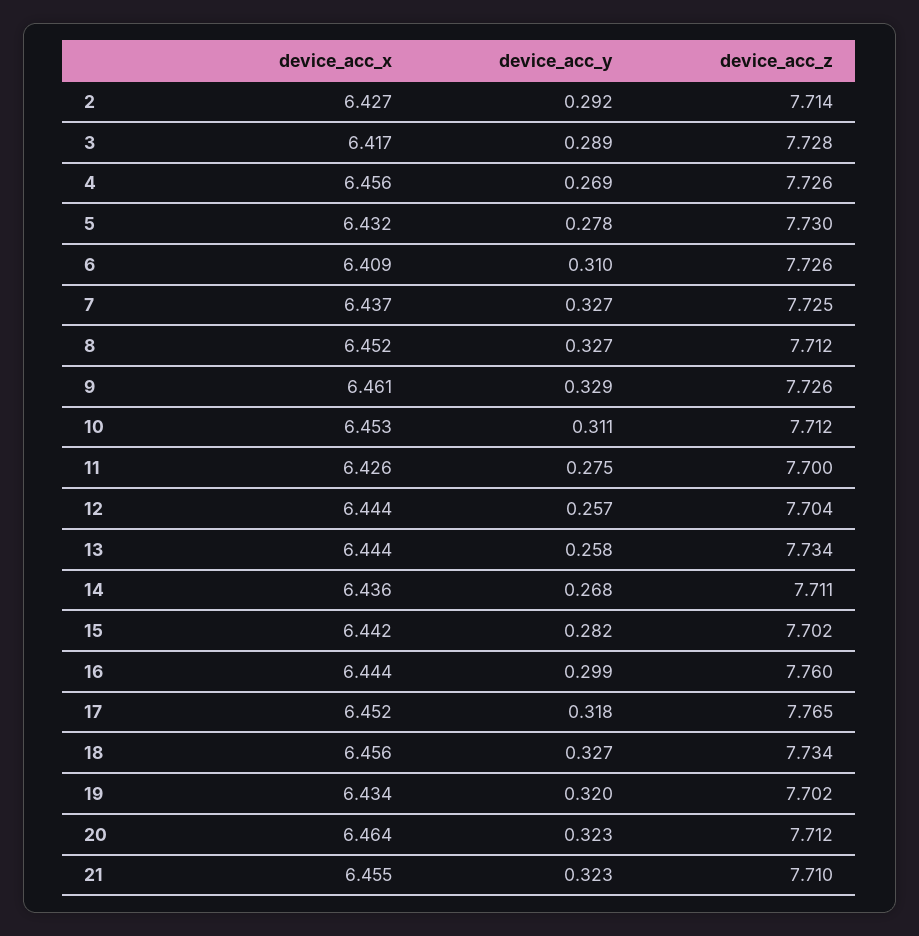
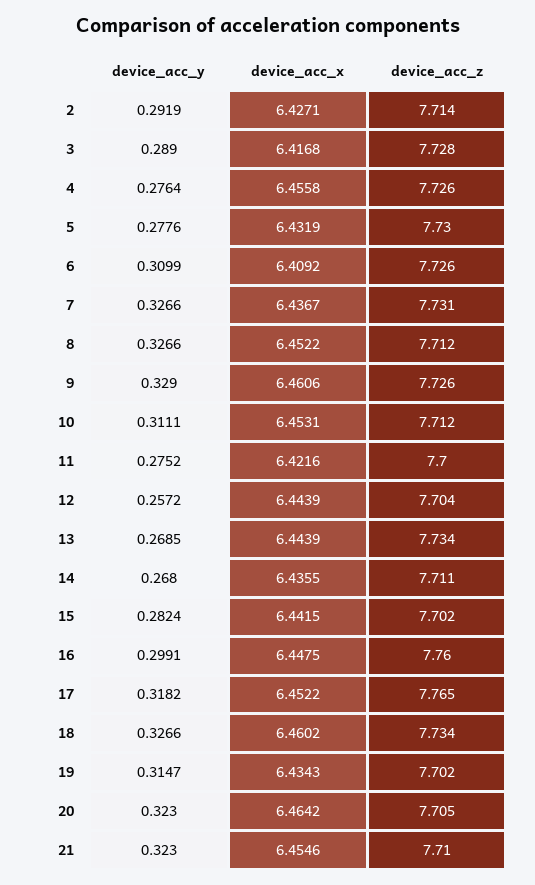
  {
    "device_acc_x": {
      "2": 6.4271,
      "3": 6.4168,
      "4": 6.4558,
      "5": 6.4319,
      "6": 6.4092,
      "7": 6.4367,
      "8": 6.4522,
      "9": 6.4606,
      "10": 6.4531,
-     "11": 6.426,
+     "11": 6.4216,
      "12": 6.4439,
      "13": 6.4439,
      "14": 6.4355,
      "15": 6.4415,
-     "16": 6.444,
+     "16": 6.4475,
      "17": 6.4522,
-     "18": 6.456,
+     "18": 6.4602,
      "19": 6.4343,
      "20": 6.4642,
      "21": 6.4546
    },
    "device_acc_y": {
      "2": 0.2919,
      "3": 0.289,
-     "4": 0.269,
+     "4": 0.2764,
      "5": 0.2776,
      "6": 0.3099,
      "7": 0.3266,
      "8": 0.3266,
      "9": 0.329,
      "10": 0.3111,
      "11": 0.2752,
      "12": 0.2572,
-     "13": 0.258,
+     "13": 0.2685,
      "14": 0.268,
      "15": 0.2824,
      "16": 0.2991,
      "17": 0.3182,
      "18": 0.3266,
-     "19": 0.32,
+     "19": 0.3147,
      "20": 0.323,
      "21": 0.323
    },
    "device_acc_z": {
      "2": 7.714,
      "3": 7.728,
      "4": 7.726,
      "5": 7.73,
      "6": 7.726,
-     "7": 7.725,
+     "7": 7.731,
      "8": 7.712,
      "9": 7.726,
      "10": 7.712,
      "11": 7.7,
      "12": 7.704,
      "13": 7.734,
      "14": 7.711,
      "15": 7.702,
      "16": 7.76,
      "17": 7.765,
      "18": 7.734,
      "19": 7.702,
-     "20": 7.712,
+     "20": 7.705,
      "21": 7.71
    }
  }

